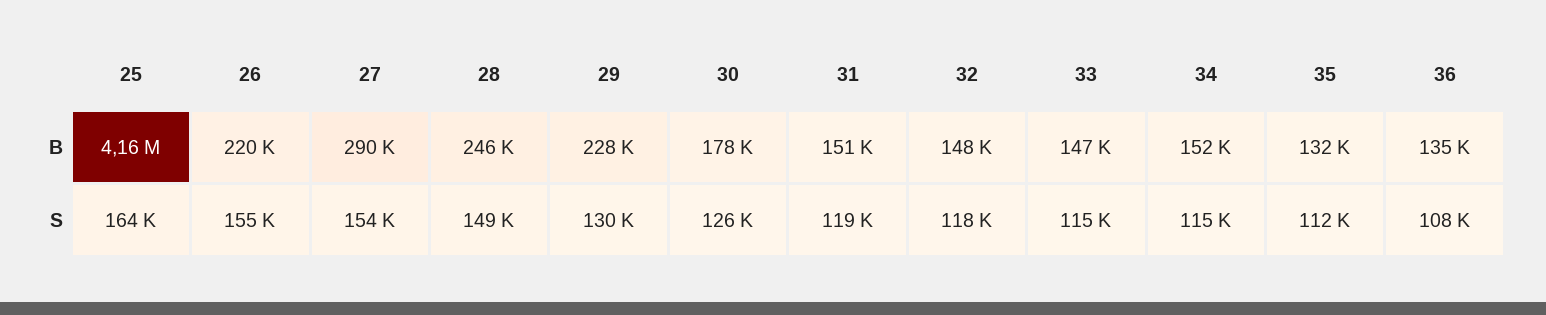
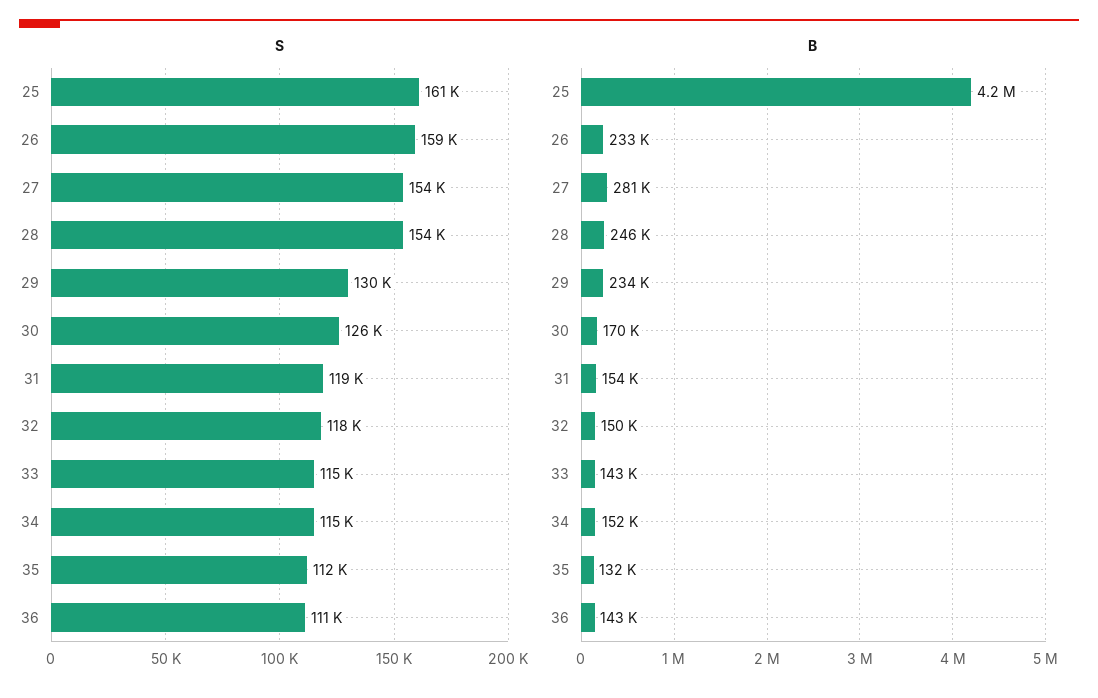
  {
    "B": {
      "25": 4160000,
-     "26": 220000,
+     "26": 233000,
-     "27": 290000,
+     "27": 281000,
      "28": 246000,
-     "29": 228000,
+     "29": 234000,
-     "30": 178000,
+     "30": 170000,
-     "31": 151000,
+     "31": 154000,
-     "32": 148000,
+     "32": 150000,
-     "33": 147000,
+     "33": 143000,
      "34": 152000,
      "35": 132000,
-     "36": 135000
+     "36": 143000
    },
    "S": {
-     "25": 164000,
+     "25": 161000,
-     "26": 155000,
+     "26": 159000,
      "27": 154000,
-     "28": 149000,
+     "28": 154000,
      "29": 130000,
      "30": 126000,
      "31": 119000,
      "32": 118000,
      "33": 115000,
      "34": 115000,
      "35": 112000,
-     "36": 108000
+     "36": 111000
    }
  }

